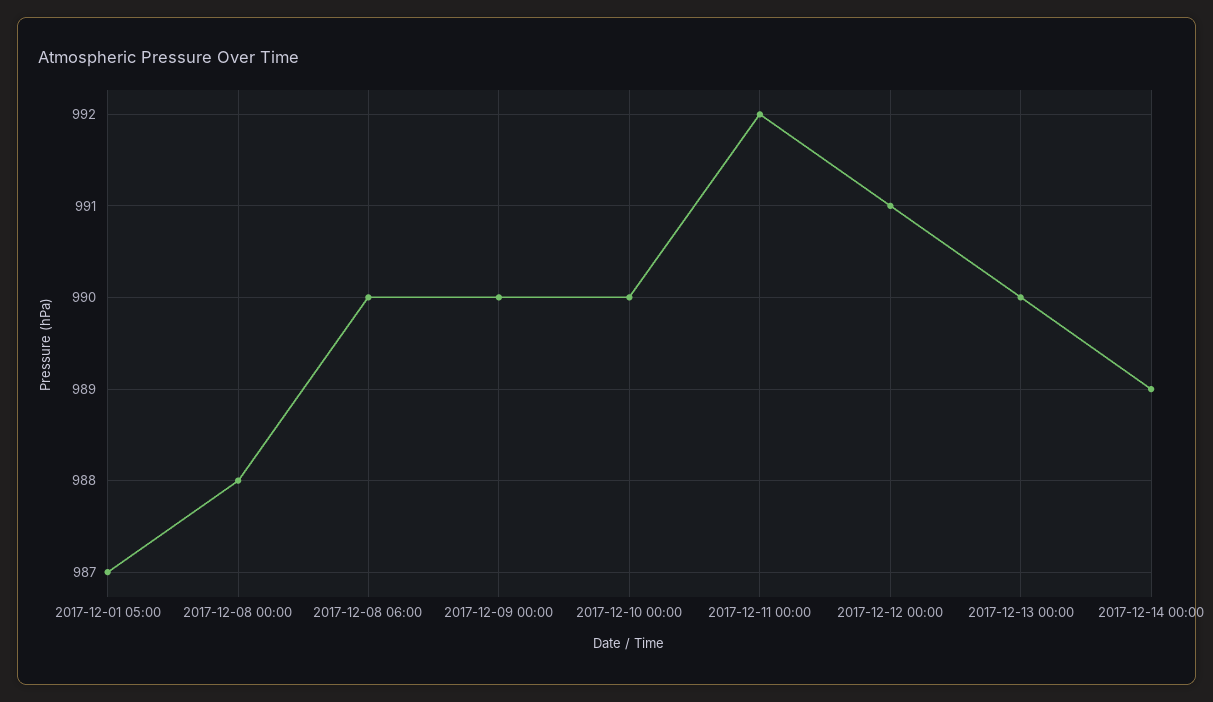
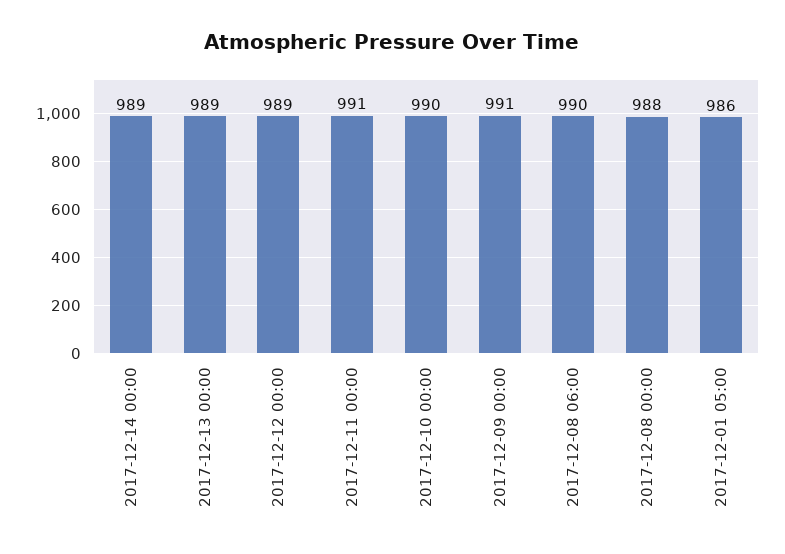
  {
-   "2017-12-01 05:00": 987,
+   "2017-12-01 05:00": 986,
    "2017-12-08 00:00": 988,
    "2017-12-08 06:00": 990,
-   "2017-12-09 00:00": 990,
+   "2017-12-09 00:00": 991,
    "2017-12-10 00:00": 990,
-   "2017-12-11 00:00": 992,
+   "2017-12-11 00:00": 991,
-   "2017-12-12 00:00": 991,
+   "2017-12-12 00:00": 989,
-   "2017-12-13 00:00": 990,
+   "2017-12-13 00:00": 989,
    "2017-12-14 00:00": 989
  }

